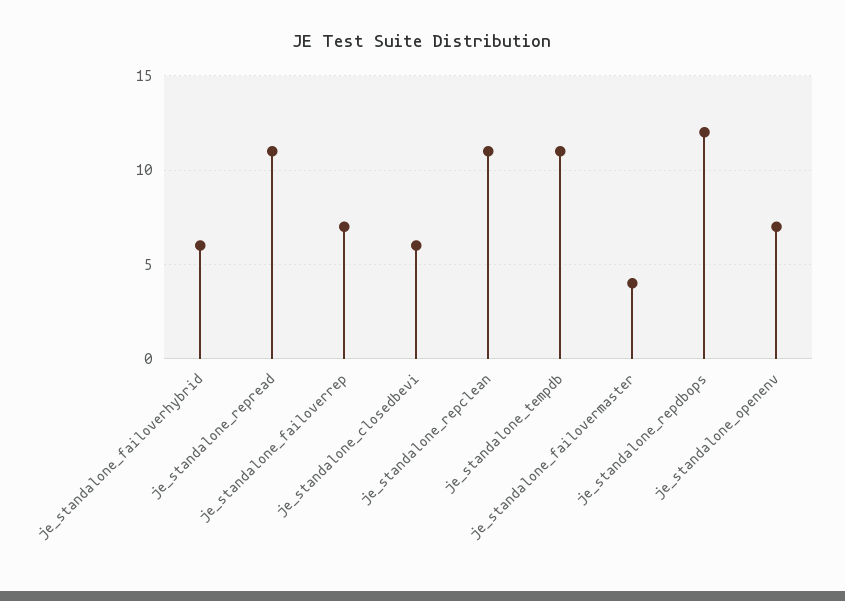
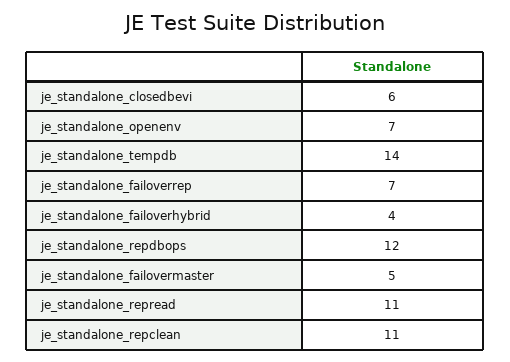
  {
-   "je_standalone_failoverhybrid": 6,
+   "je_standalone_failoverhybrid": 4,
    "je_standalone_repread": 11,
    "je_standalone_failoverrep": 7,
    "je_standalone_closedbevi": 6,
    "je_standalone_repclean": 11,
-   "je_standalone_tempdb": 11,
+   "je_standalone_tempdb": 14,
-   "je_standalone_failovermaster": 4,
+   "je_standalone_failovermaster": 5,
    "je_standalone_repdbops": 12,
    "je_standalone_openenv": 7
  }

